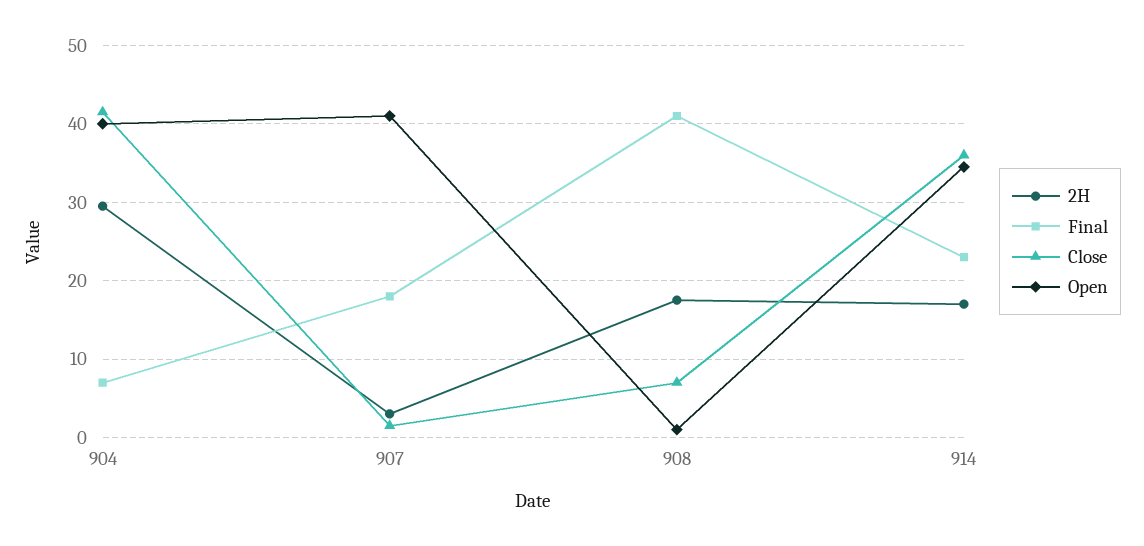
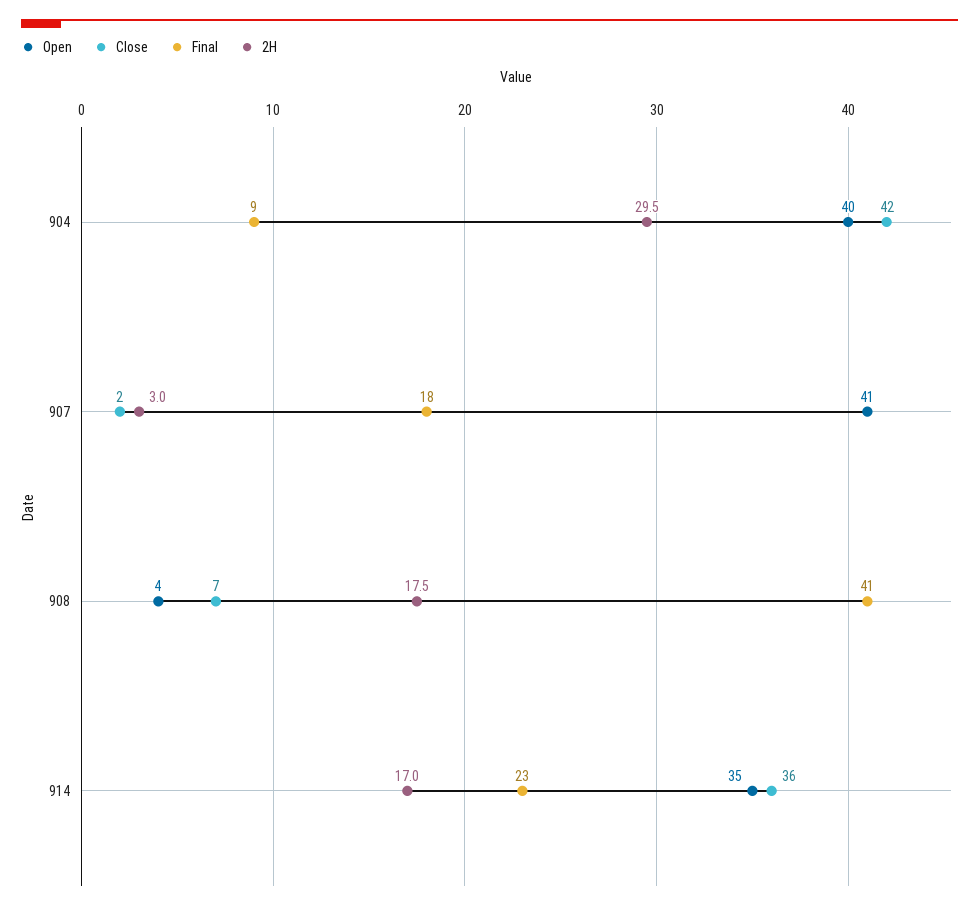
  {
    "2H": {
      "904": 29.5,
      "907": 3,
      "908": 17.5,
      "914": 17
    },
    "Final": {
-     "904": 7,
+     "904": 9,
      "907": 18,
      "908": 41,
      "914": 23
    },
    "Close": {
      "904": 42,
      "907": 2,
      "908": 7,
      "914": 36
    },
    "Open": {
      "904": 40,
      "907": 41,
-     "908": 1,
+     "908": 4,
      "914": 35
    }
  }

